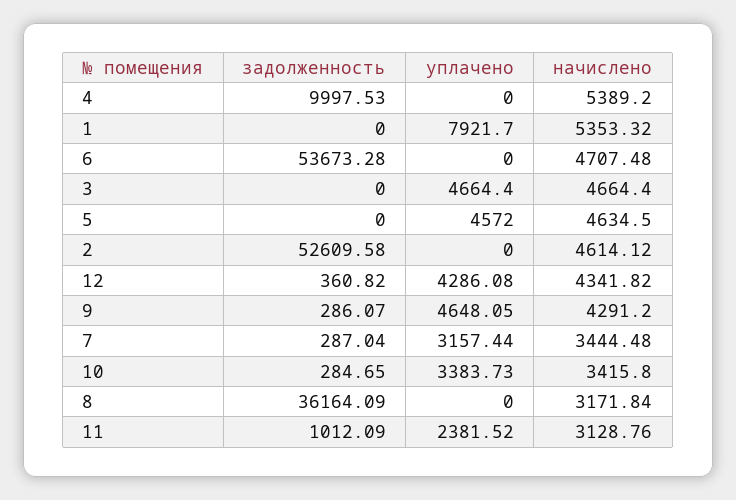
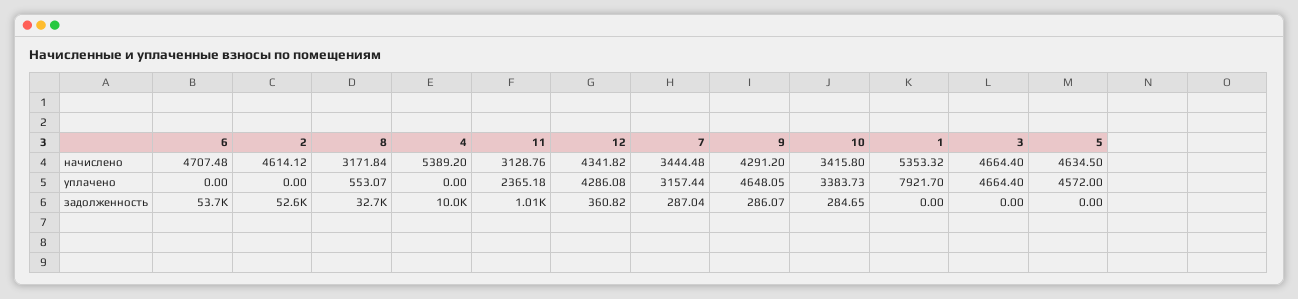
  {
    "задолженность": {
      "4": 9997.53,
      "1": 0,
      "6": 53673.28,
      "3": 0,
      "5": 0,
      "2": 52609.58,
      "12": 360.82,
      "9": 286.07,
      "7": 287.04,
      "10": 284.65,
-     "8": 36164.09,
+     "8": 32700,
      "11": 1012.09
    },
    "уплачено": {
      "4": 0,
      "1": 7921.7,
      "6": 0,
      "3": 4664.4,
      "5": 4572,
      "2": 0,
      "12": 4286.08,
      "9": 4648.05,
      "7": 3157.44,
      "10": 3383.73,
-     "8": 0,
+     "8": 553.07,
-     "11": 2381.52
+     "11": 2365.18
    },
    "начислено": {
      "4": 5389.2,
      "1": 5353.32,
      "6": 4707.48,
      "3": 4664.4,
      "5": 4634.5,
      "2": 4614.12,
      "12": 4341.82,
      "9": 4291.2,
      "7": 3444.48,
      "10": 3415.8,
      "8": 3171.84,
      "11": 3128.76
    }
  }

